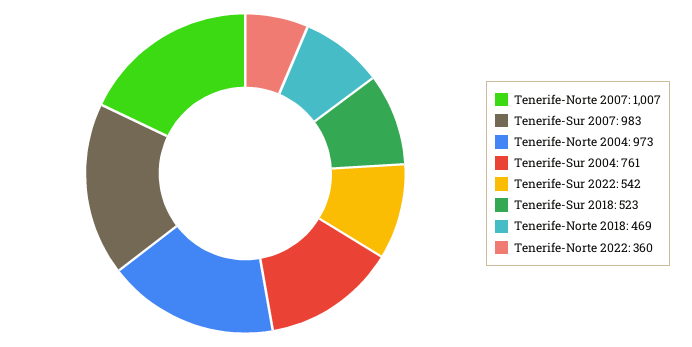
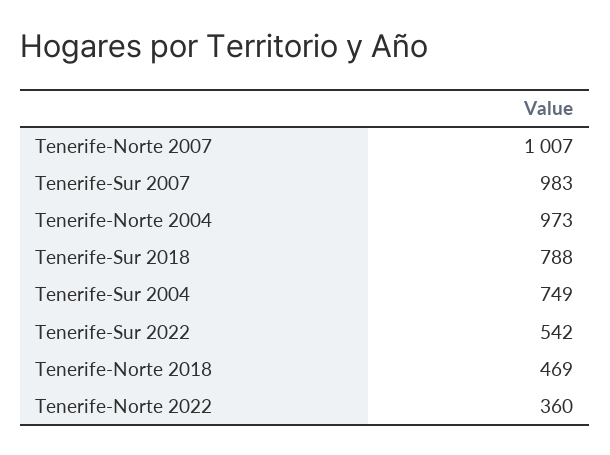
  {
    "Tenerife-Norte 2007": 1007,
    "Tenerife-Sur 2007": 983,
    "Tenerife-Norte 2004": 973,
-   "Tenerife-Sur 2004": 761,
+   "Tenerife-Sur 2004": 749,
    "Tenerife-Sur 2022": 542,
-   "Tenerife-Sur 2018": 523,
+   "Tenerife-Sur 2018": 788,
    "Tenerife-Norte 2018": 469,
    "Tenerife-Norte 2022": 360
  }

